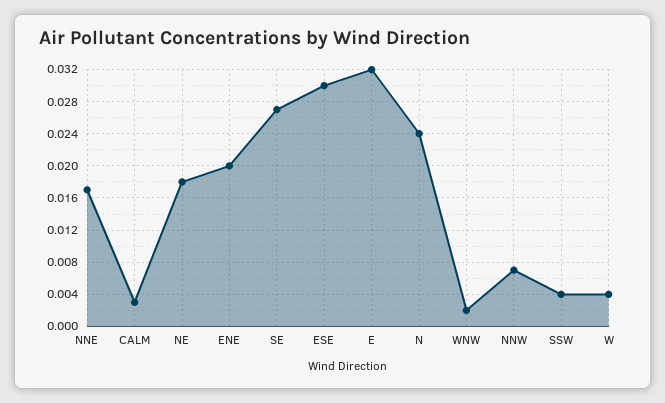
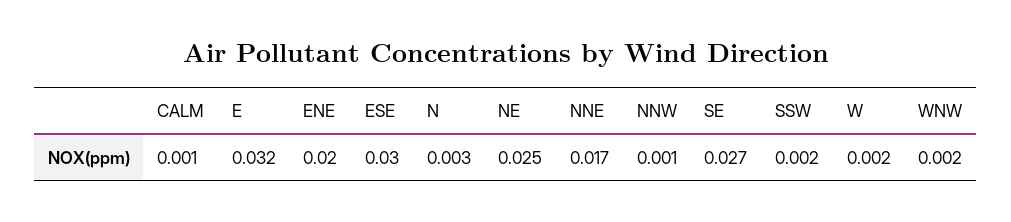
  {
    "NNE": 0.017,
-   "CALM": 0.003,
+   "CALM": 0.001,
-   "NE": 0.018,
+   "NE": 0.025,
    "ENE": 0.02,
    "SE": 0.027,
    "ESE": 0.03,
    "E": 0.032,
-   "N": 0.024,
+   "N": 0.003,
    "WNW": 0.002,
-   "NNW": 0.007,
+   "NNW": 0.001,
-   "SSW": 0.004,
+   "SSW": 0.002,
-   "W": 0.004
+   "W": 0.002
  }

